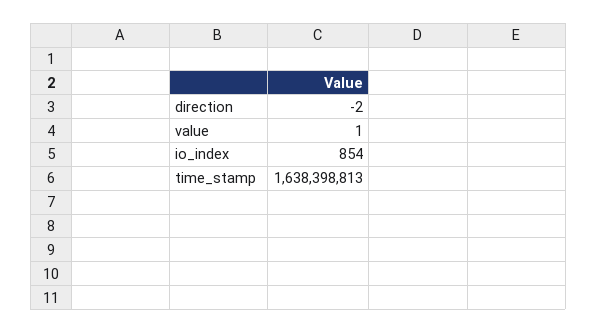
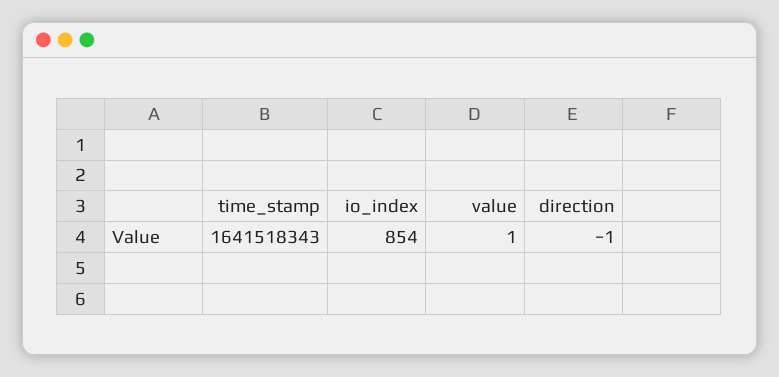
  {
-   "direction": -2,
+   "direction": -1,
    "value": 1,
    "io_index": 854,
-   "time_stamp": 1638398813
+   "time_stamp": 1641518343
  }

